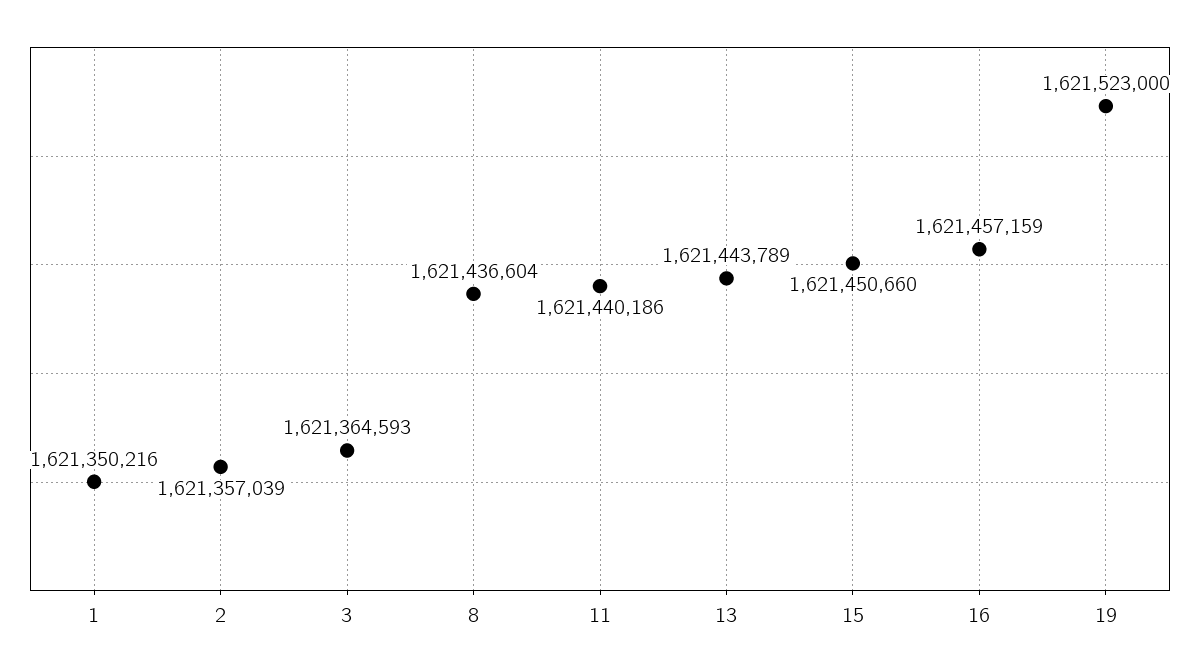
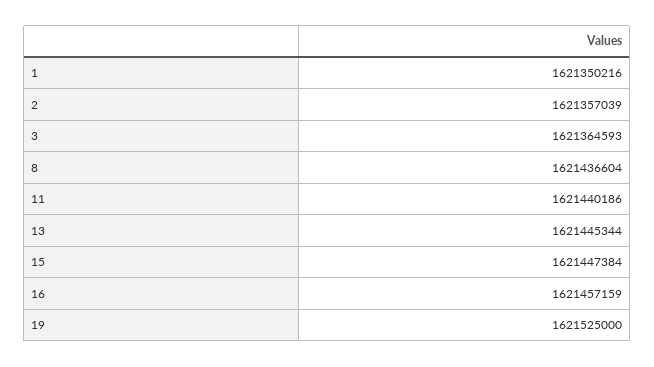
  {
    "1": 1621350216,
    "2": 1621357039,
    "3": 1621364593,
    "8": 1621436604,
    "11": 1621440186,
-   "13": 1621443789,
+   "13": 1621445344,
-   "15": 1621450660,
+   "15": 1621447384,
    "16": 1621457159,
-   "19": 1621523000
+   "19": 1621525000
  }

